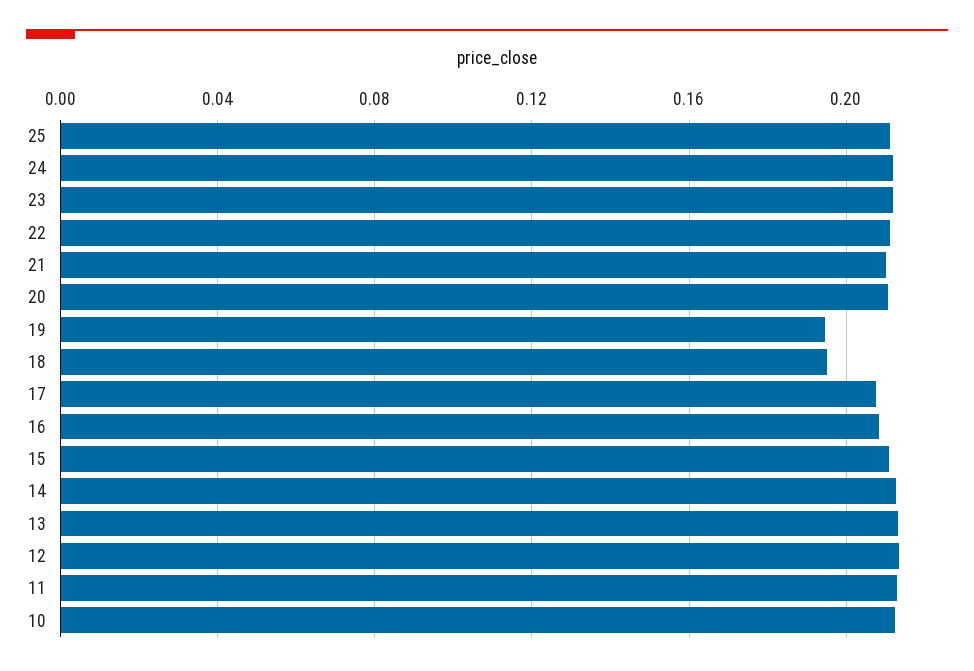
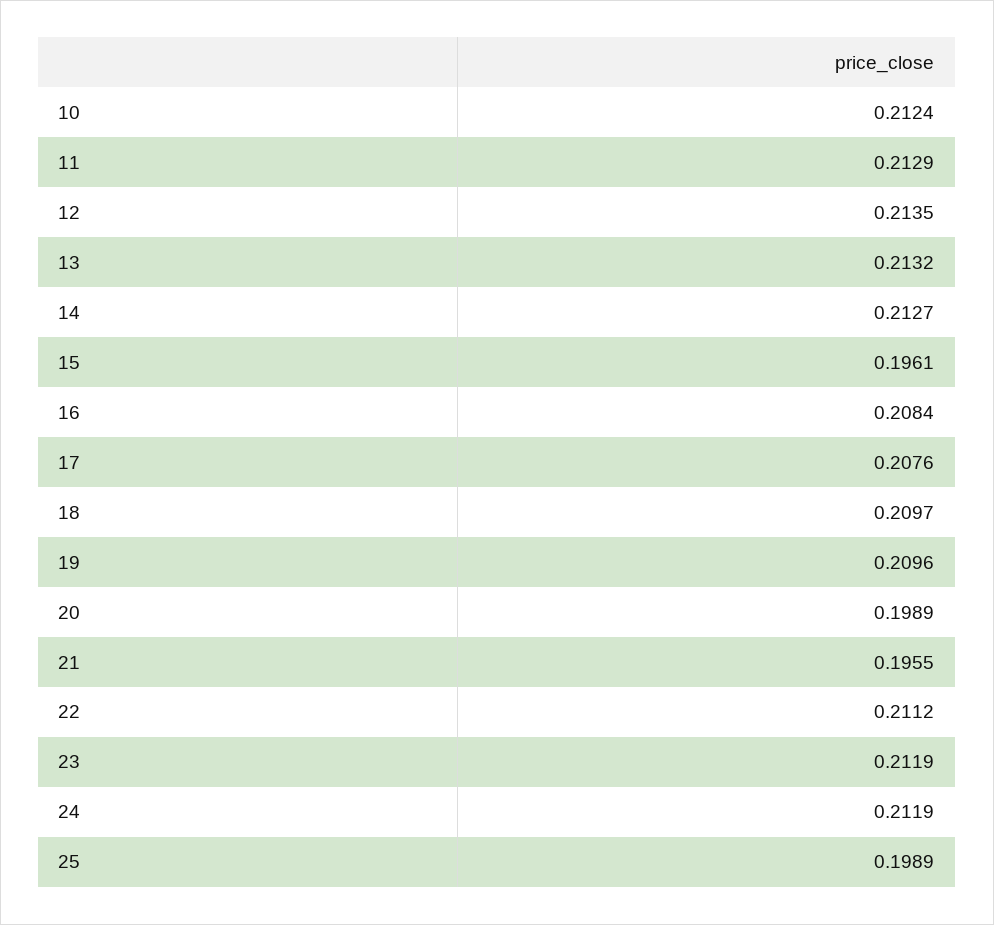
  {
-   "25": 0.21,
+   "25": 0.1989,
    "24": 0.2119,
    "23": 0.2119,
    "22": 0.2112,
-   "21": 0.21,
+   "21": 0.1955,
-   "20": 0.21,
+   "20": 0.1989,
-   "19": 0.195,
+   "19": 0.2096,
-   "18": 0.195,
+   "18": 0.2097,
    "17": 0.2076,
    "16": 0.2084,
-   "15": 0.21,
+   "15": 0.1961,
    "14": 0.2127,
    "13": 0.2132,
    "12": 0.2135,
    "11": 0.2129,
    "10": 0.2124
  }

